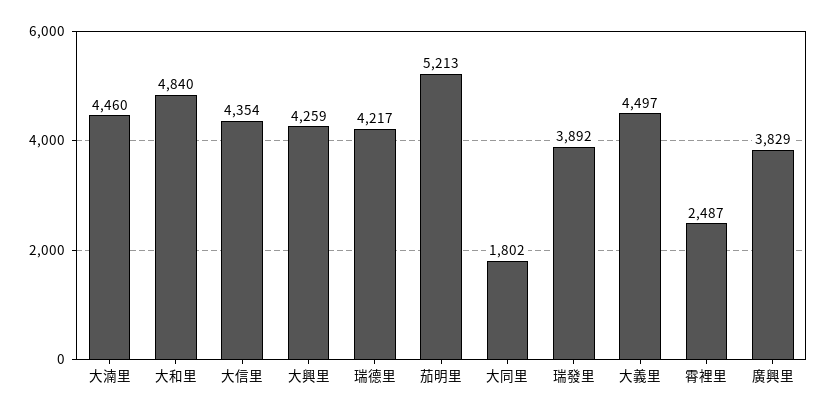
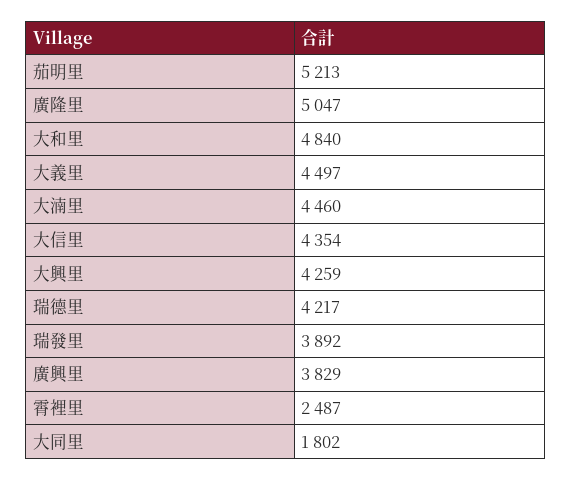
  {
    "大湳里": 4460,
    "大和里": 4840,
    "大信里": 4354,
    "大興里": 4259,
    "瑞德里": 4217,
    "茄明里": 5213,
    "大同里": 1802,
    "瑞發里": 3892,
    "大義里": 4497,
    "霄裡里": 2487,
-   "廣興里": 3829
+   "廣興里": 3829,
+   "廣隆里": 5047
  }

